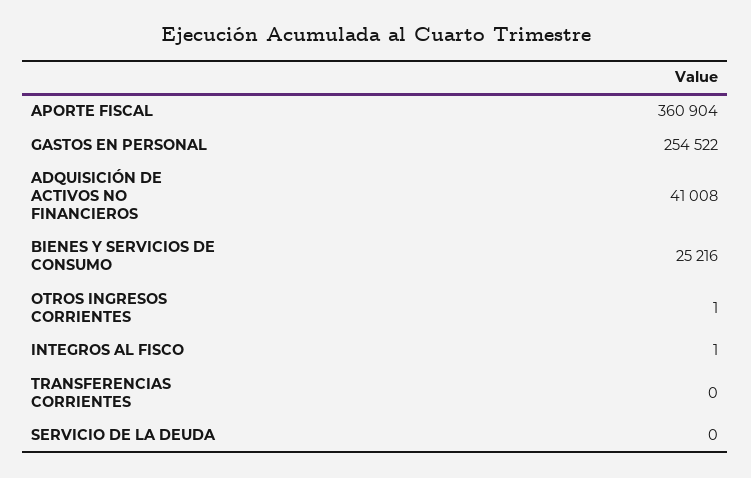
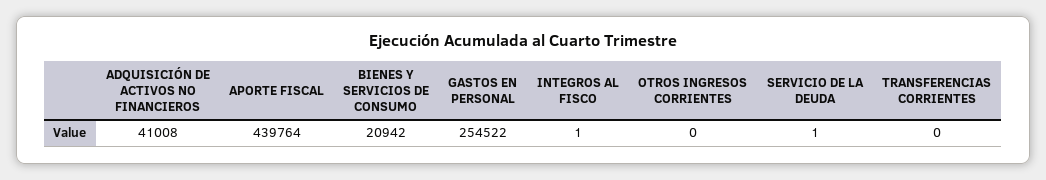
  {
-   "APORTE FISCAL": 360904,
+   "APORTE FISCAL": 439764,
    "GASTOS EN PERSONAL": 254522,
    "ADQUISICIÓN DE ACTIVOS NO FINANCIEROS": 41008,
-   "BIENES Y SERVICIOS DE CONSUMO": 25216,
+   "BIENES Y SERVICIOS DE CONSUMO": 20942,
-   "OTROS INGRESOS CORRIENTES": 1,
+   "OTROS INGRESOS CORRIENTES": 0,
    "INTEGROS AL FISCO": 1,
    "TRANSFERENCIAS CORRIENTES": 0,
-   "SERVICIO DE LA DEUDA": 0
+   "SERVICIO DE LA DEUDA": 1
  }

